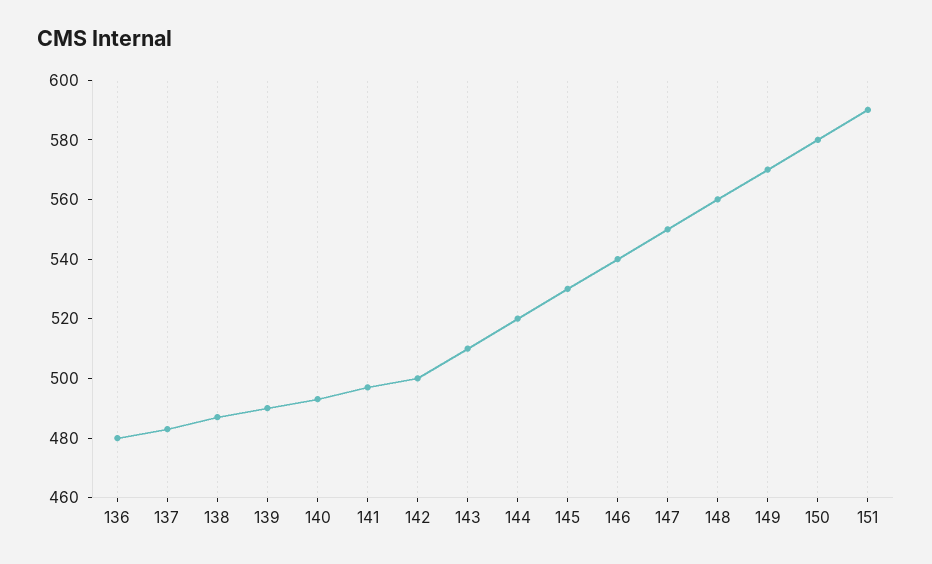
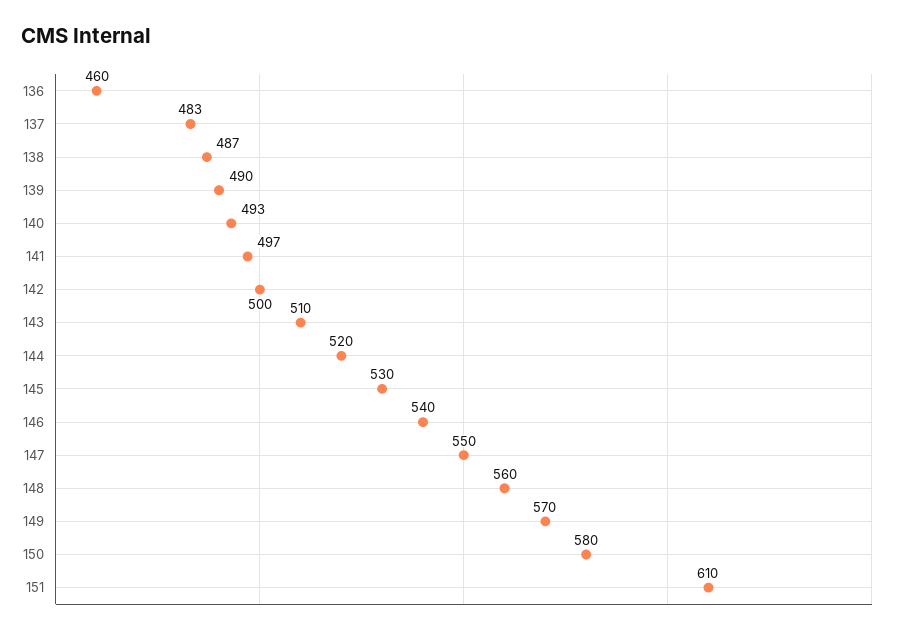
  {
-   "136": 480,
+   "136": 460,
    "137": 483,
    "138": 487,
    "139": 490,
    "140": 493,
    "141": 497,
    "142": 500,
    "143": 510,
    "144": 520,
    "145": 530,
    "146": 540,
    "147": 550,
    "148": 560,
    "149": 570,
    "150": 580,
-   "151": 590
+   "151": 610
  }

